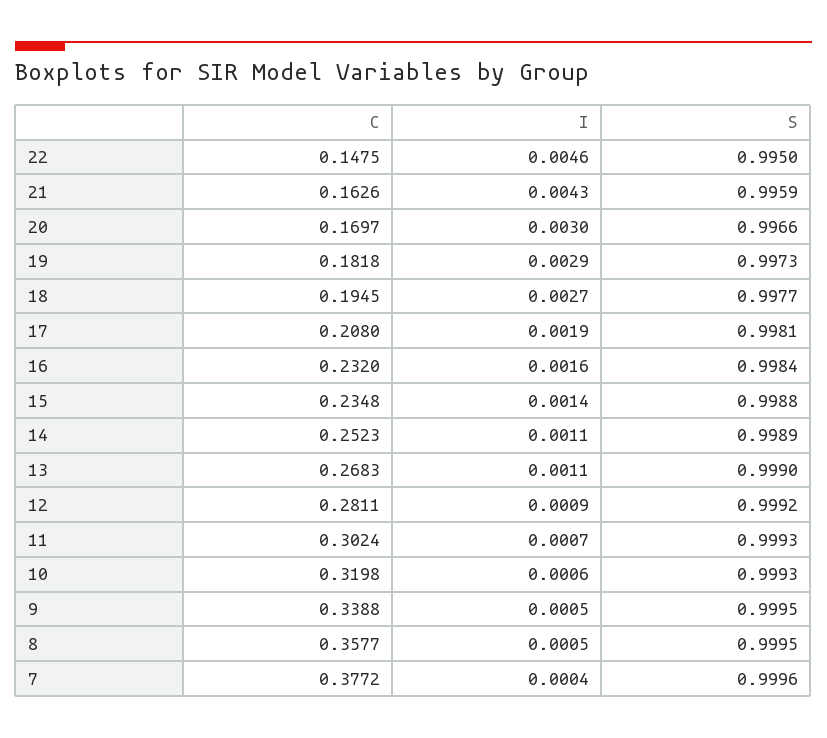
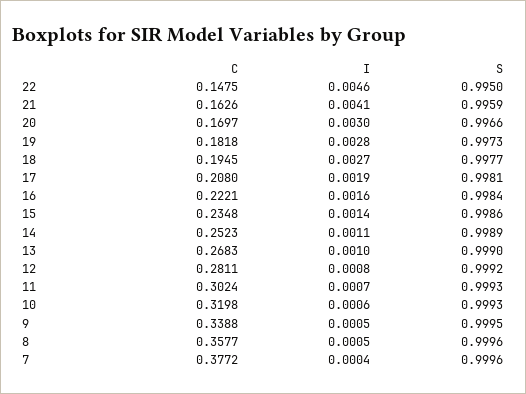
  {
    "C": {
      "22": 0.1475,
      "21": 0.1626,
      "20": 0.1697,
      "19": 0.1818,
      "18": 0.1945,
      "17": 0.208,
-     "16": 0.232,
+     "16": 0.2221,
      "15": 0.2348,
      "14": 0.2523,
      "13": 0.2683,
      "12": 0.2811,
      "11": 0.3024,
      "10": 0.3198,
      "9": 0.3388,
      "8": 0.3577,
      "7": 0.3772
    },
    "I": {
      "22": 0.0046,
-     "21": 0.0043,
+     "21": 0.0041,
      "20": 0.003,
-     "19": 0.0029,
+     "19": 0.0028,
      "18": 0.0027,
      "17": 0.0019,
      "16": 0.0016,
      "15": 0.0014,
      "14": 0.0011,
-     "13": 0.0011,
+     "13": 0.001,
-     "12": 0.0009,
+     "12": 0.0008,
      "11": 0.0007,
      "10": 0.0006,
      "9": 0.0005,
      "8": 0.0005,
      "7": 0.0004
    },
    "S": {
      "22": 0.995,
      "21": 0.9959,
      "20": 0.9966,
      "19": 0.9973,
      "18": 0.9977,
      "17": 0.9981,
      "16": 0.9984,
-     "15": 0.9988,
+     "15": 0.9986,
      "14": 0.9989,
      "13": 0.999,
      "12": 0.9992,
      "11": 0.9993,
      "10": 0.9993,
      "9": 0.9995,
-     "8": 0.9995,
+     "8": 0.9996,
      "7": 0.9996
    }
  }

